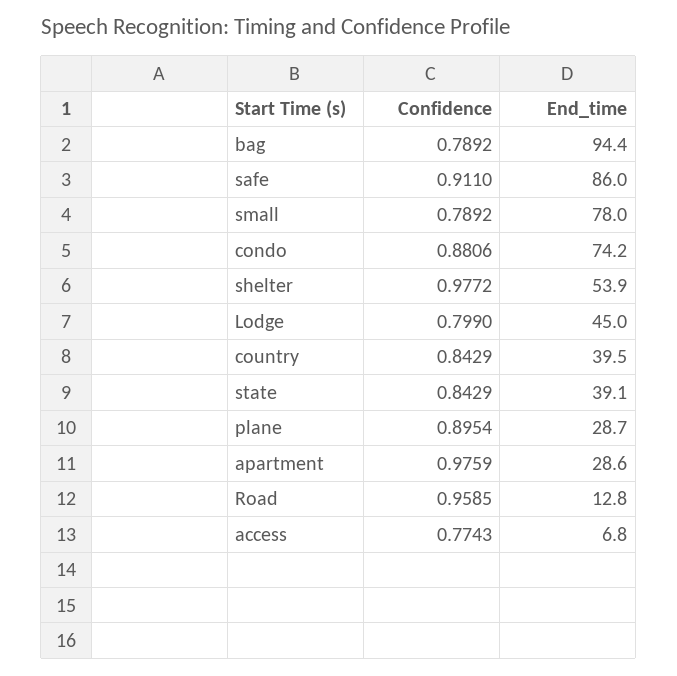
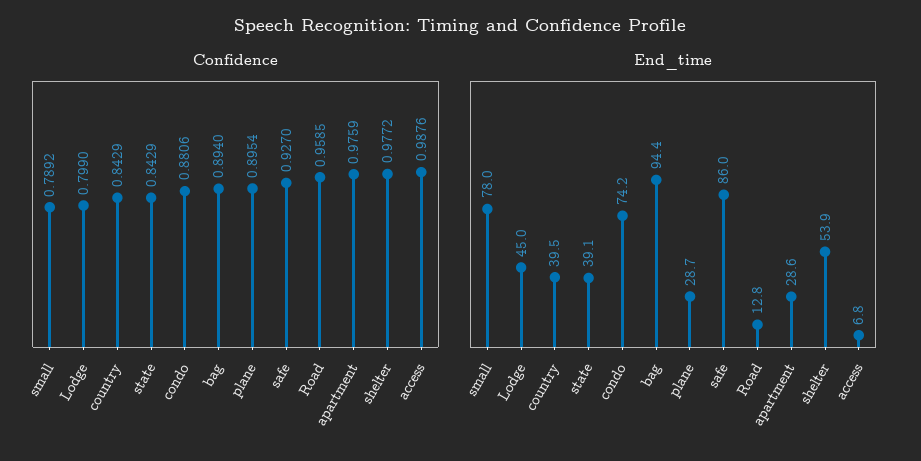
  {
    "Confidence": {
-     "bag": 0.7892,
+     "bag": 0.894,
-     "safe": 0.911,
+     "safe": 0.927,
      "small": 0.7892,
      "condo": 0.8806,
      "shelter": 0.9772,
      "Lodge": 0.799,
      "country": 0.8429,
      "state": 0.8429,
      "plane": 0.8954,
      "apartment": 0.9759,
      "Road": 0.9585,
-     "access": 0.7743
+     "access": 0.9876
    },
    "End_time": {
      "bag": 94.4,
      "safe": 86,
      "small": 78,
      "condo": 74.2,
      "shelter": 53.9,
      "Lodge": 45,
      "country": 39.5,
      "state": 39.1,
      "plane": 28.7,
      "apartment": 28.6,
      "Road": 12.8,
      "access": 6.8
    }
  }

